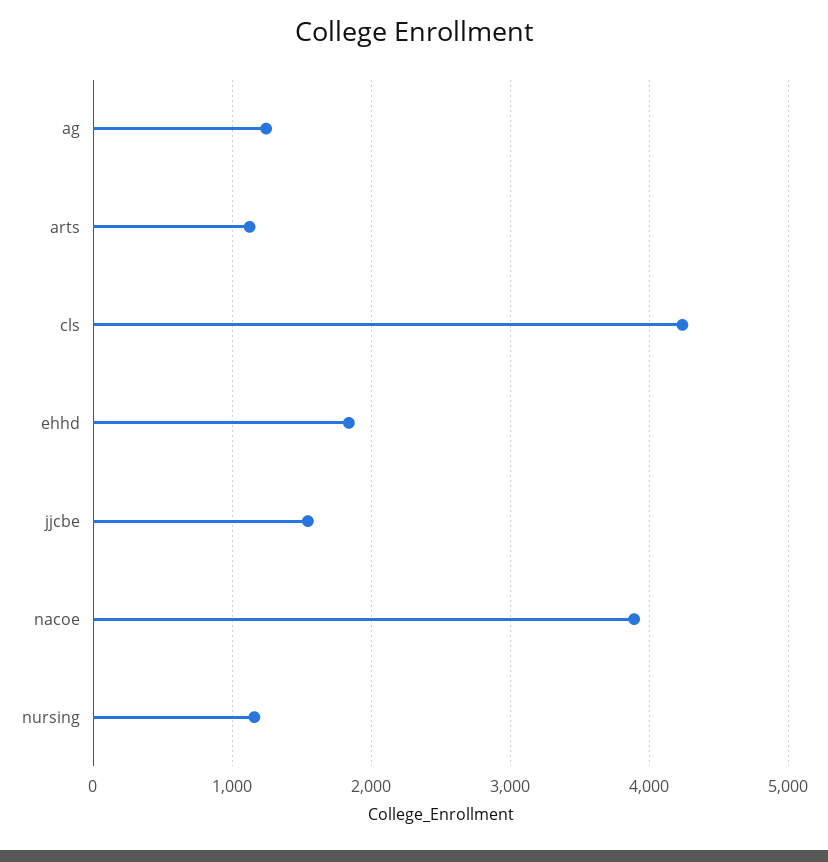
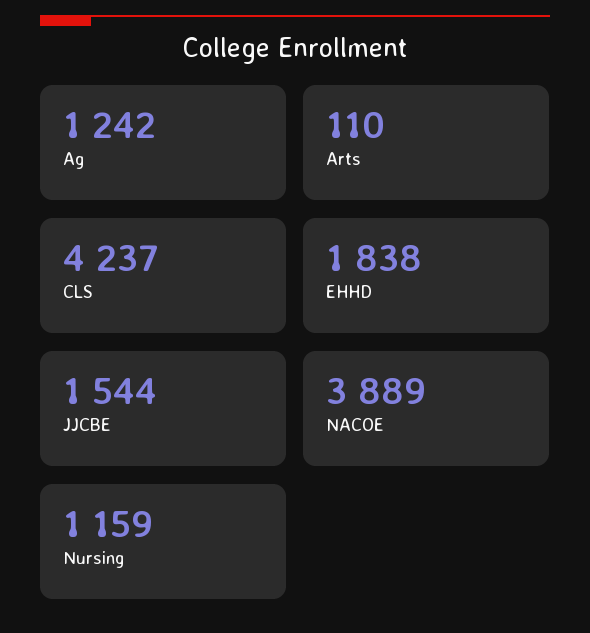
  {
    "ag": 1242,
-   "arts": 1100,
+   "arts": 110,
    "cls": 4237,
    "ehhd": 1838,
    "jjcbe": 1544,
    "nacoe": 3889,
    "nursing": 1159
  }

